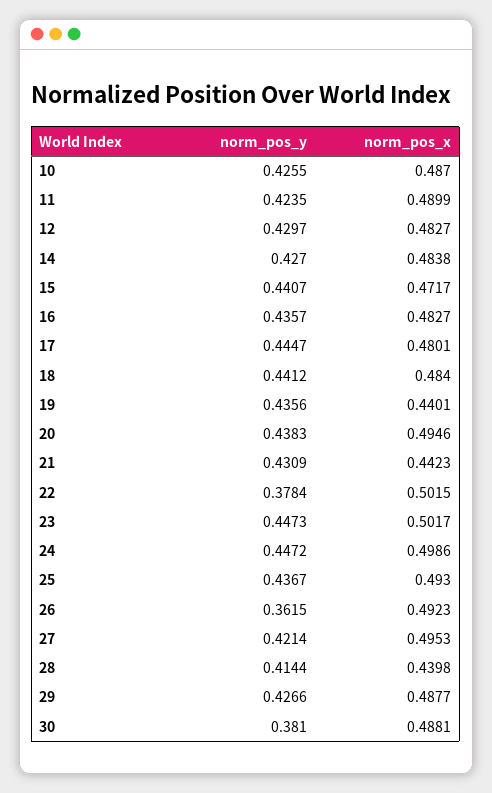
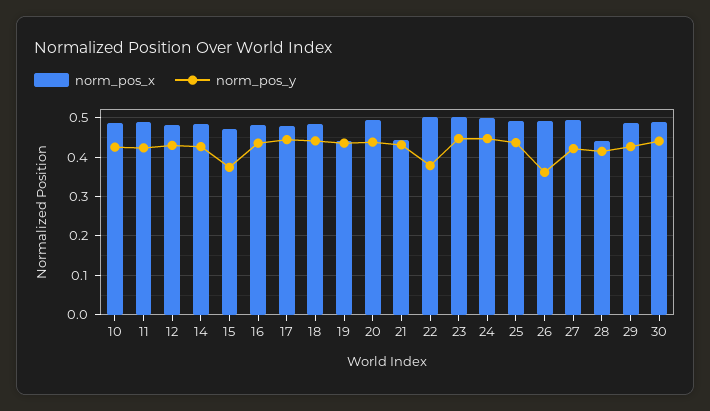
  {
    "norm_pos_y": {
      "10": 0.4255,
      "11": 0.4235,
      "12": 0.4297,
      "14": 0.427,
-     "15": 0.4407,
+     "15": 0.38,
      "16": 0.4357,
      "17": 0.4447,
      "18": 0.4412,
      "19": 0.4356,
      "20": 0.4383,
      "21": 0.4309,
      "22": 0.3784,
      "23": 0.4473,
      "24": 0.4472,
      "25": 0.4367,
      "26": 0.3615,
      "27": 0.4214,
      "28": 0.4144,
      "29": 0.4266,
-     "30": 0.381
+     "30": 0.44
    },
    "norm_pos_x": {
      "10": 0.487,
      "11": 0.4899,
      "12": 0.4827,
      "14": 0.4838,
      "15": 0.4717,
      "16": 0.4827,
      "17": 0.4801,
      "18": 0.484,
      "19": 0.4401,
      "20": 0.4946,
      "21": 0.4423,
      "22": 0.5015,
      "23": 0.5017,
      "24": 0.4986,
      "25": 0.493,
      "26": 0.4923,
      "27": 0.4953,
      "28": 0.4398,
      "29": 0.4877,
      "30": 0.4881
    }
  }

